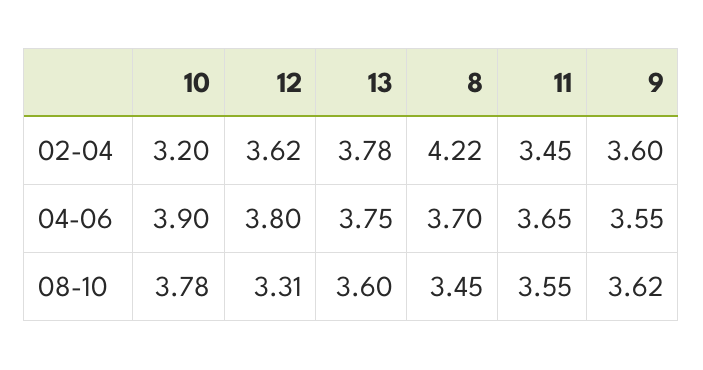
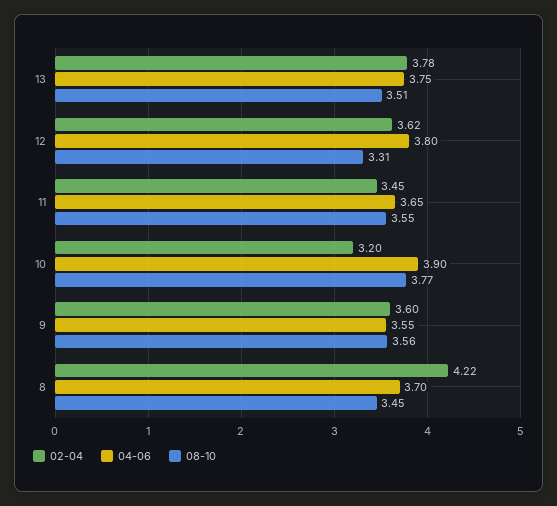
  {
    "02-04": {
      "10": 3.2,
      "12": 3.62,
      "13": 3.78,
      "8": 4.22,
      "11": 3.45,
      "9": 3.6
    },
    "04-06": {
      "10": 3.9,
      "12": 3.8,
      "13": 3.75,
      "8": 3.7,
      "11": 3.65,
      "9": 3.55
    },
    "08-10": {
-     "10": 3.78,
+     "10": 3.77,
      "12": 3.31,
-     "13": 3.6,
+     "13": 3.51,
      "8": 3.45,
      "11": 3.55,
-     "9": 3.62
+     "9": 3.56
    }
  }

